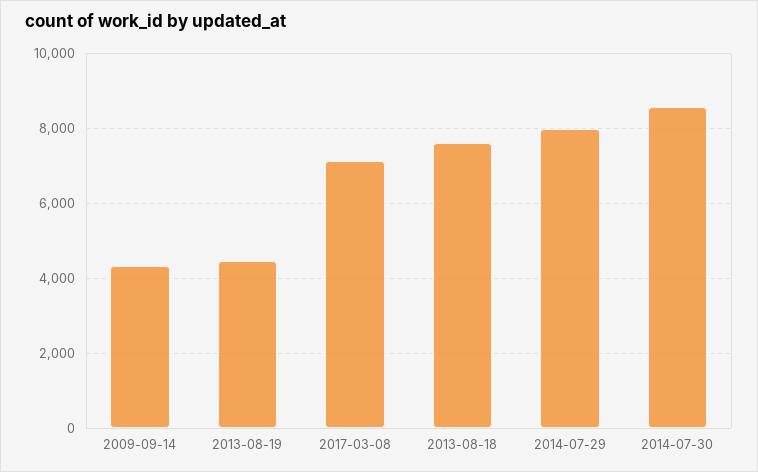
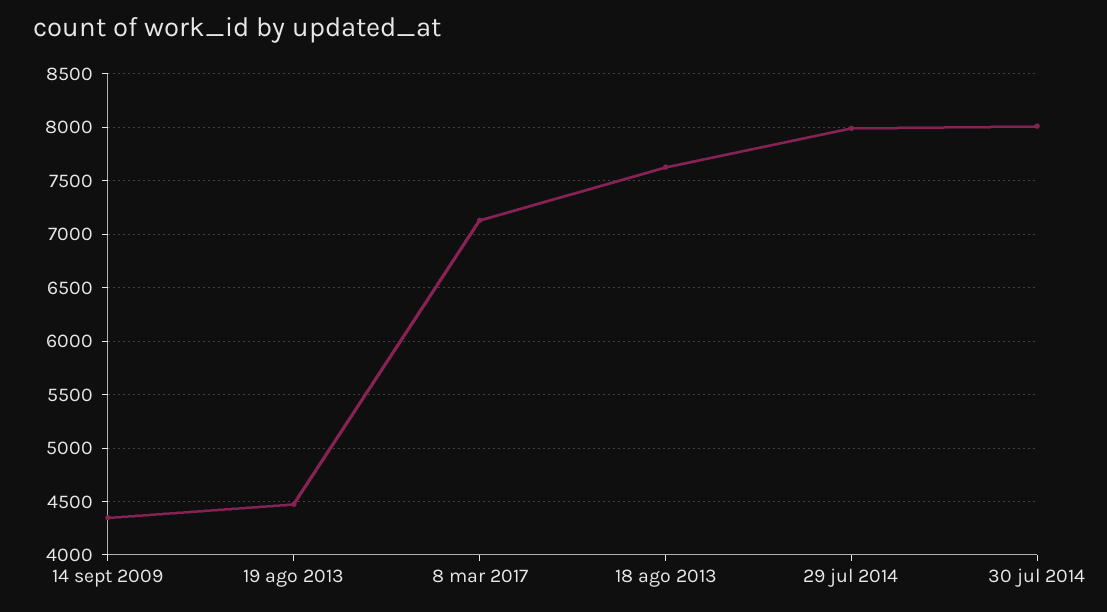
  {
    "2009-09-14": 4300,
    "2013-08-19": 4500,
    "2017-03-08": 7100,
    "2013-08-18": 7600,
    "2014-07-29": 8000,
-   "2014-07-30": 8600
+   "2014-07-30": 8000
  }

